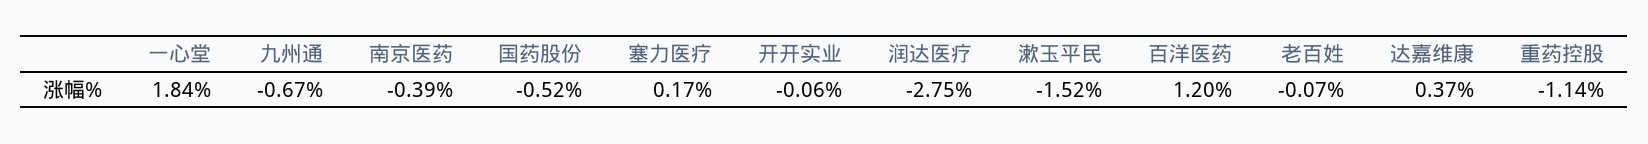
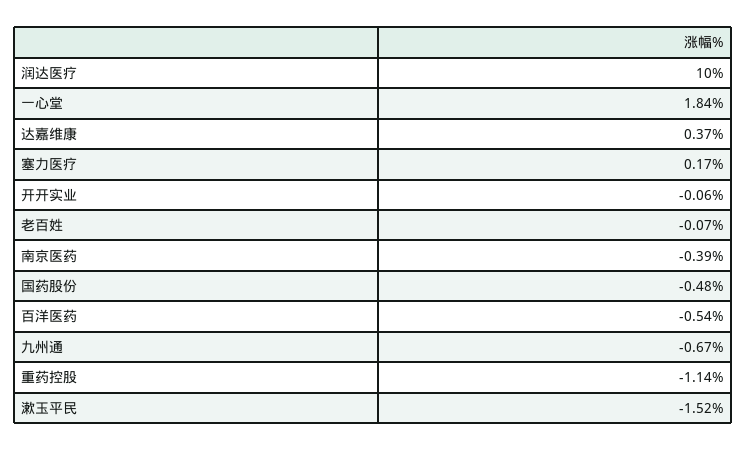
  {
    "一心堂": 1.84,
    "九州通": -0.67,
    "南京医药": -0.39,
-   "国药股份": -0.52,
+   "国药股份": -0.48,
    "塞力医疗": 0.17,
    "开开实业": -0.06,
-   "润达医疗": -2.75,
+   "润达医疗": 10,
    "漱玉平民": -1.52,
-   "百洋医药": 1.2,
+   "百洋医药": -0.54,
    "老百姓": -0.07,
    "达嘉维康": 0.37,
    "重药控股": -1.14
  }

